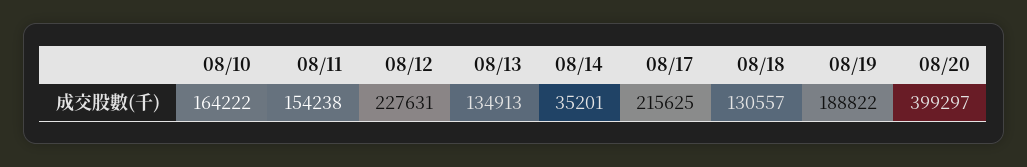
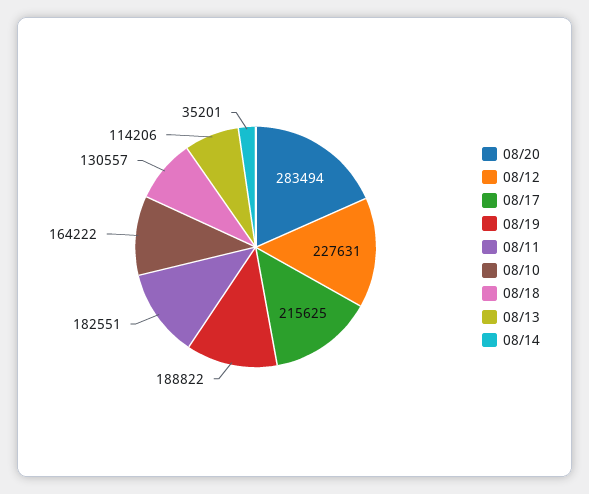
  {
    "08/10": 164222,
-   "08/11": 154238,
+   "08/11": 182551,
    "08/12": 227631,
-   "08/13": 134913,
+   "08/13": 114206,
    "08/14": 35201,
    "08/17": 215625,
    "08/18": 130557,
    "08/19": 188822,
-   "08/20": 399297
+   "08/20": 283494
  }

